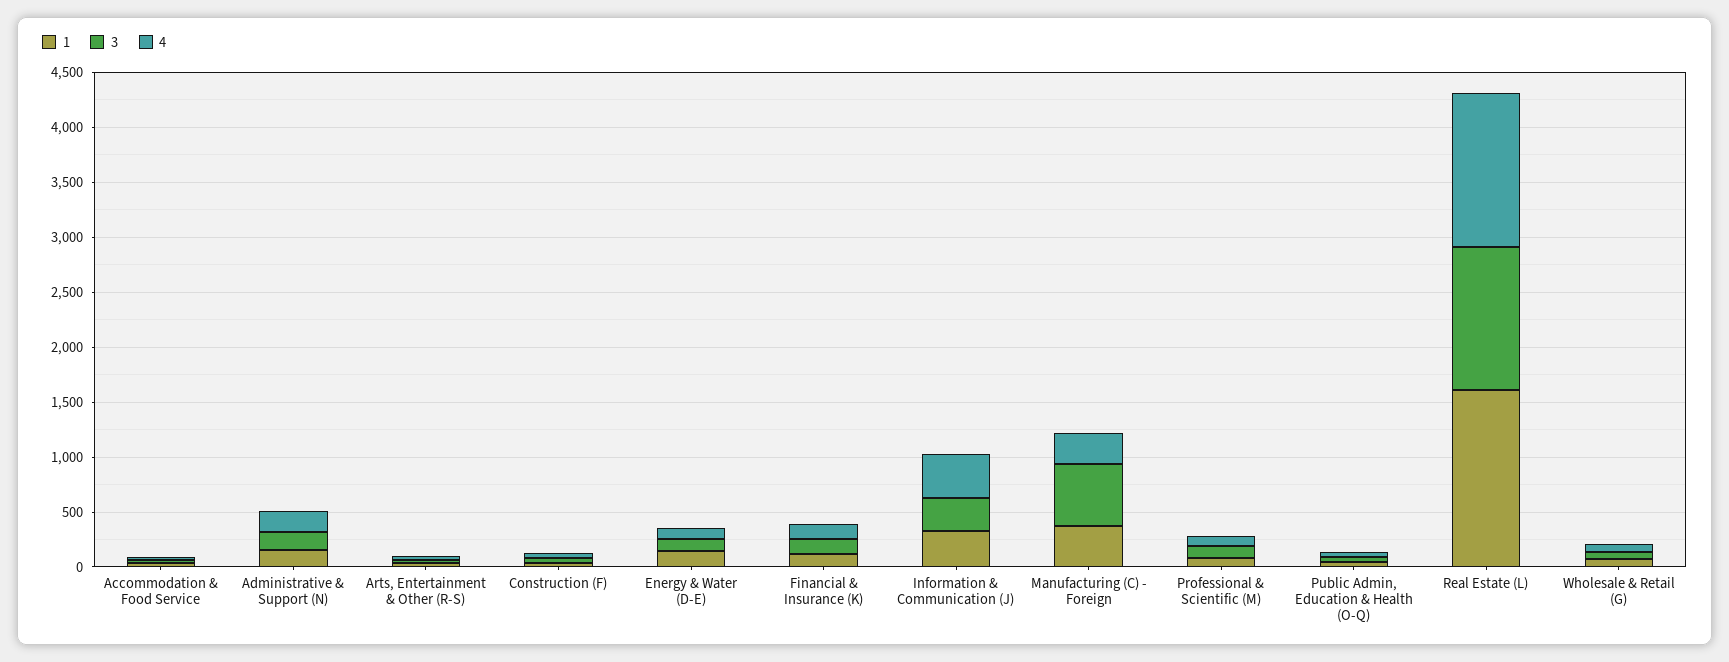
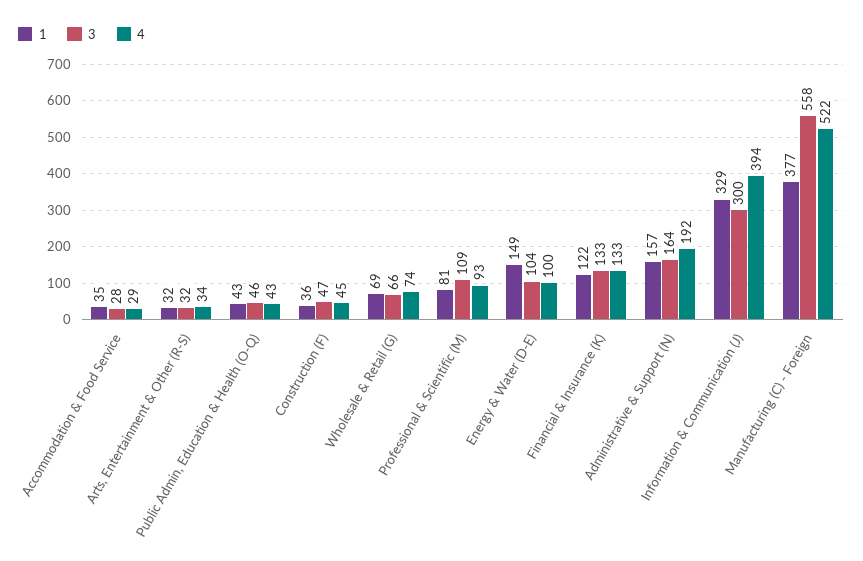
  {
    "1": {
      "Accommodation & Food Service": 35,
      "Administrative & Support (N)": 157,
      "Arts, Entertainment & Other (R-S)": 32,
      "Construction (F)": 36,
      "Energy & Water (D-E)": 149,
      "Financial & Insurance (K)": 122,
      "Information & Communication (J)": 329,
      "Manufacturing (C) - Foreign": 377,
      "Professional & Scientific (M)": 81,
      "Public Admin, Education & Health (O-Q)": 43,
-     "Real Estate (L)": 1600,
      "Wholesale & Retail (G)": 69
    },
    "3": {
      "Accommodation & Food Service": 28,
      "Administrative & Support (N)": 164,
      "Arts, Entertainment & Other (R-S)": 32,
      "Construction (F)": 47,
      "Energy & Water (D-E)": 104,
      "Financial & Insurance (K)": 133,
      "Information & Communication (J)": 300,
      "Manufacturing (C) - Foreign": 558,
      "Professional & Scientific (M)": 109,
      "Public Admin, Education & Health (O-Q)": 46,
-     "Real Estate (L)": 1300,
      "Wholesale & Retail (G)": 66
    },
    "4": {
      "Accommodation & Food Service": 29,
      "Administrative & Support (N)": 192,
      "Arts, Entertainment & Other (R-S)": 34,
      "Construction (F)": 45,
      "Energy & Water (D-E)": 100,
      "Financial & Insurance (K)": 133,
      "Information & Communication (J)": 394,
-     "Manufacturing (C) - Foreign": 300,
+     "Manufacturing (C) - Foreign": 522,
      "Professional & Scientific (M)": 93,
      "Public Admin, Education & Health (O-Q)": 43,
-     "Real Estate (L)": 1400,
      "Wholesale & Retail (G)": 74
    }
  }

